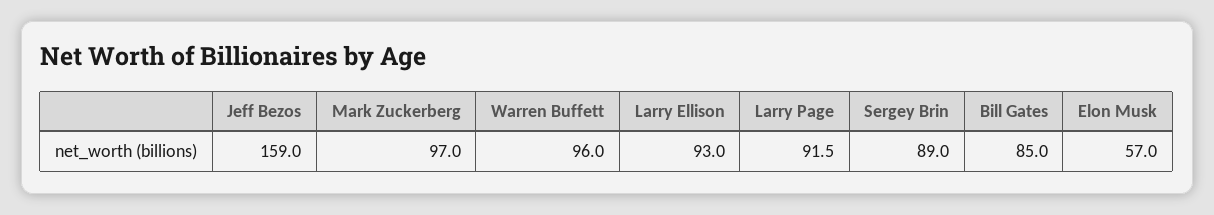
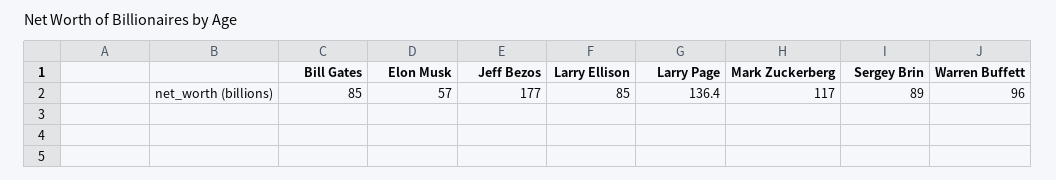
  {
-   "Jeff Bezos": 159,
+   "Jeff Bezos": 177,
-   "Mark Zuckerberg": 97,
+   "Mark Zuckerberg": 117,
    "Warren Buffett": 96,
-   "Larry Ellison": 93,
+   "Larry Ellison": 85,
-   "Larry Page": 91.5,
+   "Larry Page": 136.4,
    "Sergey Brin": 89,
    "Bill Gates": 85,
    "Elon Musk": 57
  }

